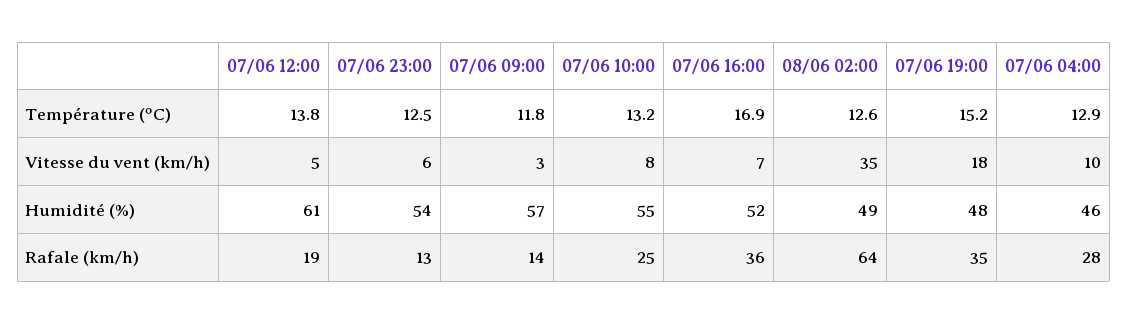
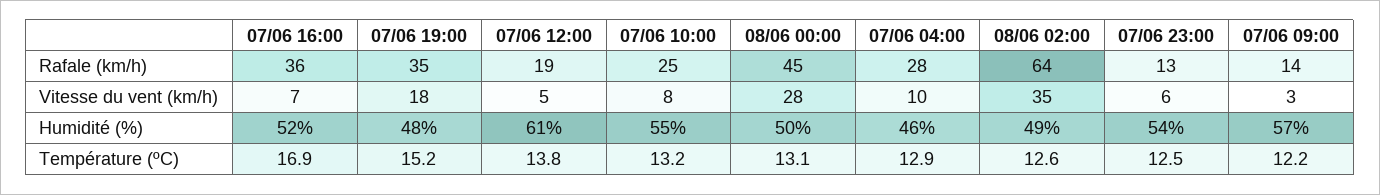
  {
    "07/06 12:00": {
      "Température (ºC)": 13.8,
      "Vitesse du vent (km/h)": 5,
      "Humidité (%)": 61,
      "Rafale (km/h)": 19
    },
    "07/06 23:00": {
      "Température (ºC)": 12.5,
      "Vitesse du vent (km/h)": 6,
      "Humidité (%)": 54,
      "Rafale (km/h)": 13
    },
    "07/06 09:00": {
-     "Température (ºC)": 11.8,
+     "Température (ºC)": 12.2,
      "Vitesse du vent (km/h)": 3,
      "Humidité (%)": 57,
      "Rafale (km/h)": 14
    },
    "07/06 10:00": {
      "Température (ºC)": 13.2,
      "Vitesse du vent (km/h)": 8,
      "Humidité (%)": 55,
      "Rafale (km/h)": 25
    },
    "07/06 16:00": {
      "Température (ºC)": 16.9,
      "Vitesse du vent (km/h)": 7,
      "Humidité (%)": 52,
      "Rafale (km/h)": 36
    },
    "08/06 02:00": {
      "Température (ºC)": 12.6,
      "Vitesse du vent (km/h)": 35,
      "Humidité (%)": 49,
      "Rafale (km/h)": 64
    },
    "07/06 19:00": {
      "Température (ºC)": 15.2,
      "Vitesse du vent (km/h)": 18,
      "Humidité (%)": 48,
      "Rafale (km/h)": 35
    },
    "07/06 04:00": {
      "Température (ºC)": 12.9,
      "Vitesse du vent (km/h)": 10,
      "Humidité (%)": 46,
      "Rafale (km/h)": 28
-   }
+   },
+   "08/06 00:00": {
+     "Rafale (km/h)": 45,
+     "Vitesse du vent (km/h)": 28,
+     "Humidité (%)": 50,
+     "Température (ºC)": 13.1
+   }
  }

